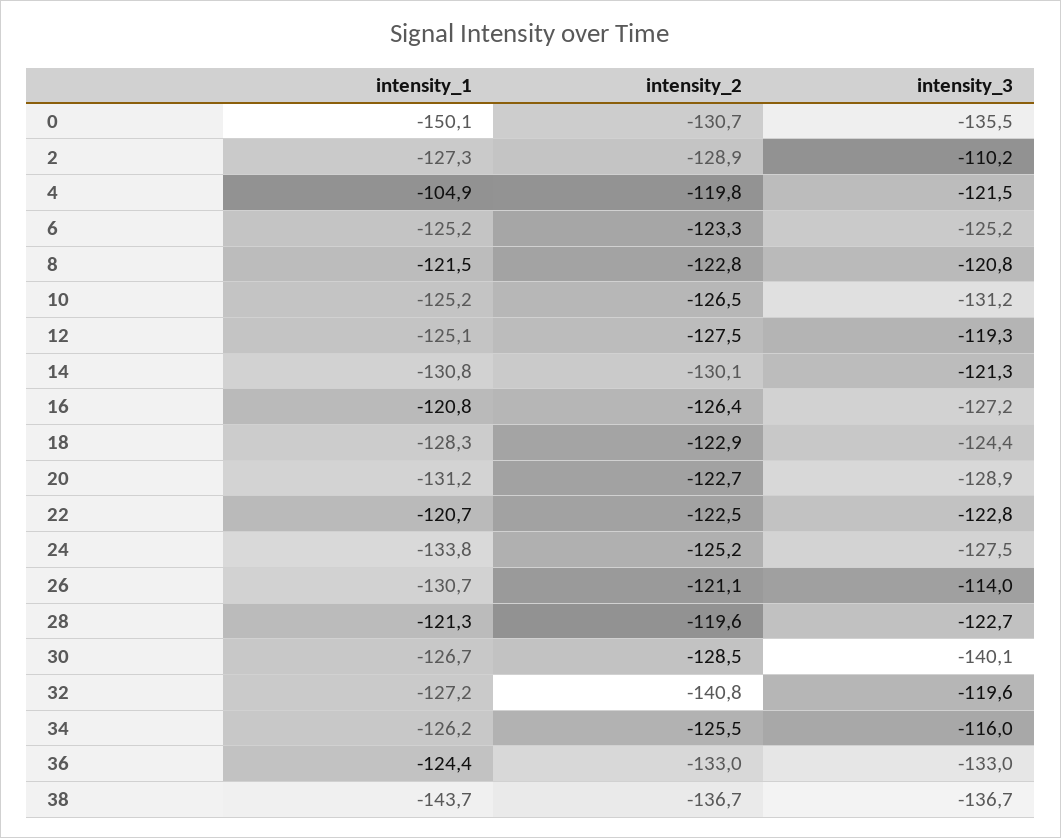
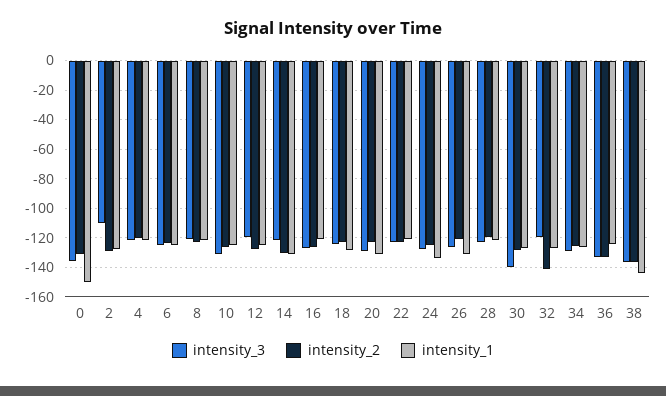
  {
    "intensity_1": {
      "0": -150.1,
      "2": -127.3,
-     "4": -104.9,
+     "4": -120,
      "6": -125.2,
      "8": -121.5,
      "10": -125.2,
      "12": -125.1,
      "14": -130.8,
      "16": -120.8,
      "18": -128.3,
      "20": -131.2,
      "22": -120.7,
      "24": -133.8,
      "26": -130.7,
      "28": -121.3,
      "30": -126.7,
      "32": -127.2,
      "34": -126.2,
      "36": -124.4,
      "38": -143.7
    },
    "intensity_2": {
      "0": -130.7,
      "2": -128.9,
      "4": -119.8,
      "6": -123.3,
      "8": -122.8,
      "10": -126.5,
      "12": -127.5,
      "14": -130.1,
      "16": -126.4,
      "18": -122.9,
      "20": -122.7,
      "22": -122.5,
      "24": -125.2,
      "26": -121.1,
      "28": -119.6,
      "30": -128.5,
      "32": -140.8,
      "34": -125.5,
      "36": -133,
      "38": -136.7
    },
    "intensity_3": {
      "0": -135.5,
      "2": -110.2,
      "4": -121.5,
      "6": -125.2,
      "8": -120.8,
      "10": -131.2,
      "12": -119.3,
      "14": -121.3,
      "16": -127.2,
      "18": -124.4,
      "20": -128.9,
      "22": -122.8,
      "24": -127.5,
-     "26": -114,
+     "26": -125,
      "28": -122.7,
      "30": -140.1,
      "32": -119.6,
-     "34": -116,
+     "34": -130,
      "36": -133,
      "38": -136.7
    }
  }

